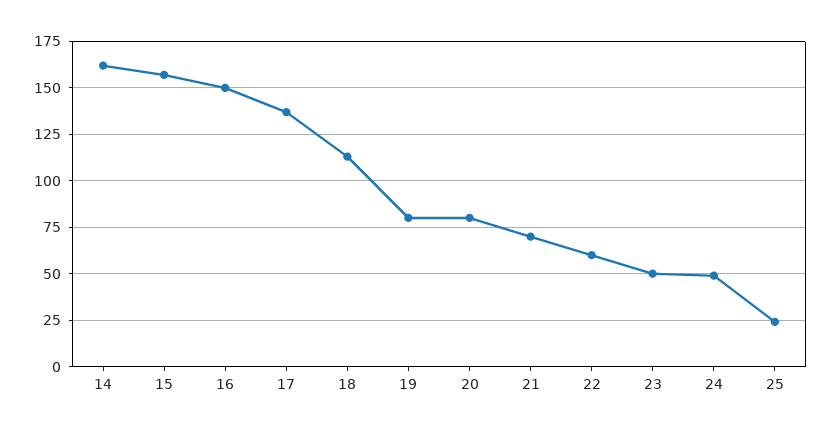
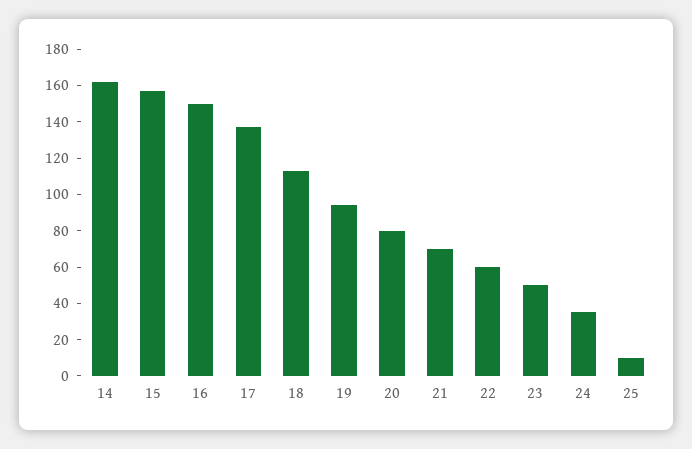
  {
    "14": 160,
    "15": 155,
    "16": 150,
    "17": 135,
    "18": 115,
-   "19": 80,
+   "19": 95,
    "20": 80,
    "21": 70,
    "22": 60,
    "23": 50,
-   "24": 50,
+   "24": 35,
-   "25": 25
+   "25": 10
  }

